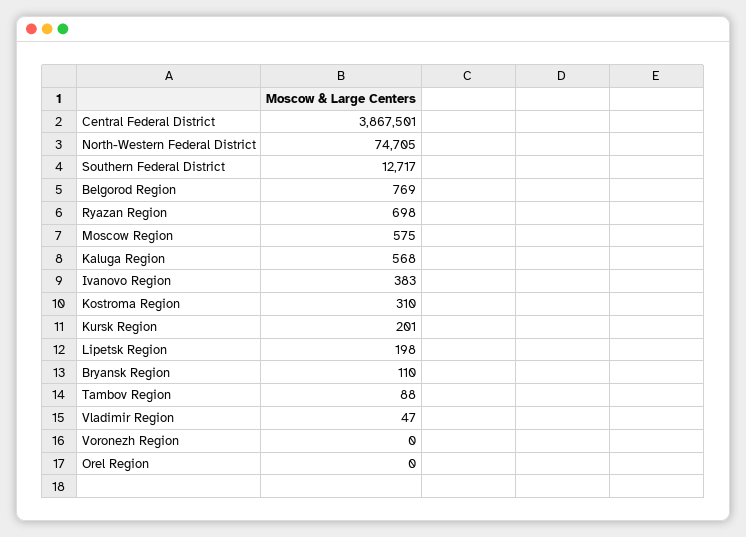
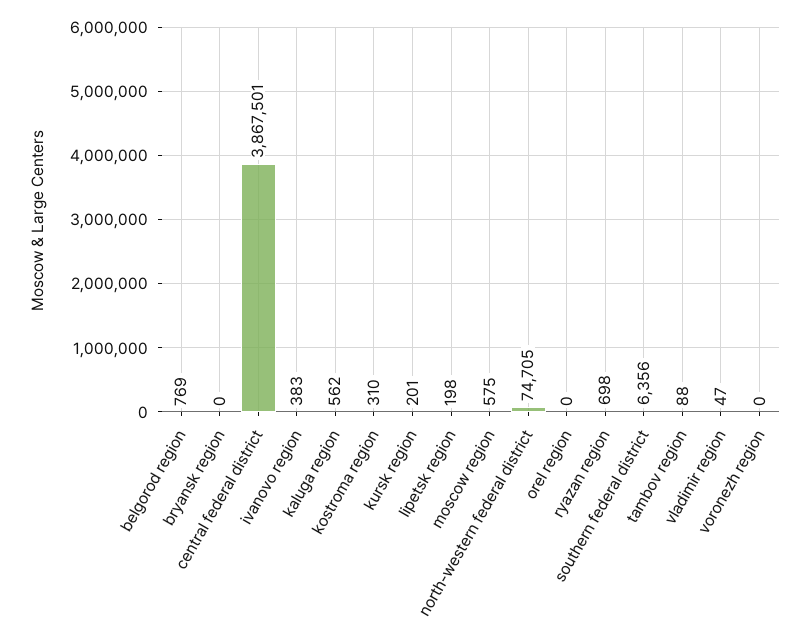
  {
    "Central Federal District": 3867501,
    "North-Western Federal District": 74705,
-   "Southern Federal District": 12717,
+   "Southern Federal District": 6356,
    "Belgorod Region": 769,
    "Ryazan Region": 698,
    "Moscow Region": 575,
-   "Kaluga Region": 568,
+   "Kaluga Region": 562,
    "Ivanovo Region": 383,
    "Kostroma Region": 310,
    "Kursk Region": 201,
    "Lipetsk Region": 198,
-   "Bryansk Region": 110,
+   "Bryansk Region": 0,
    "Tambov Region": 88,
    "Vladimir Region": 47,
    "Voronezh Region": 0,
    "Orel Region": 0
  }

